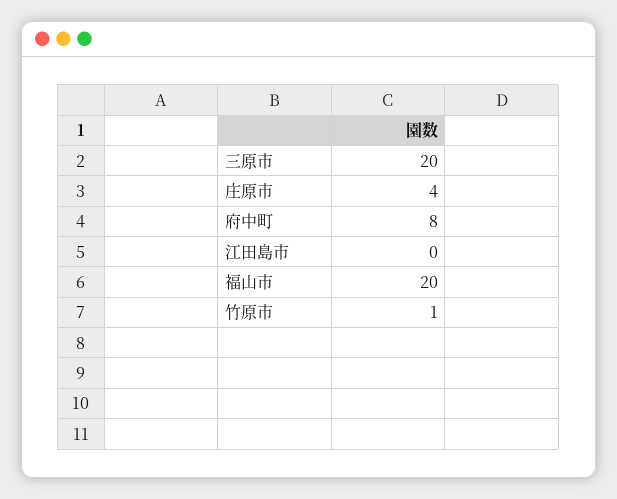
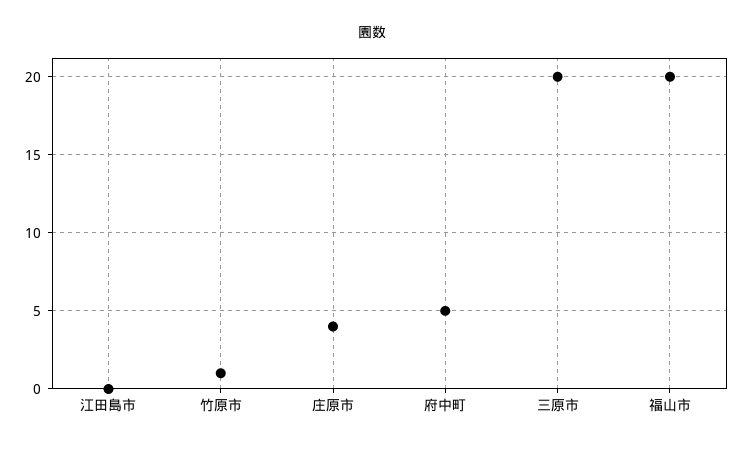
  {
    "三原市": 20,
    "庄原市": 4,
-   "府中町": 8,
+   "府中町": 5,
    "江田島市": 0,
    "福山市": 20,
    "竹原市": 1
  }

